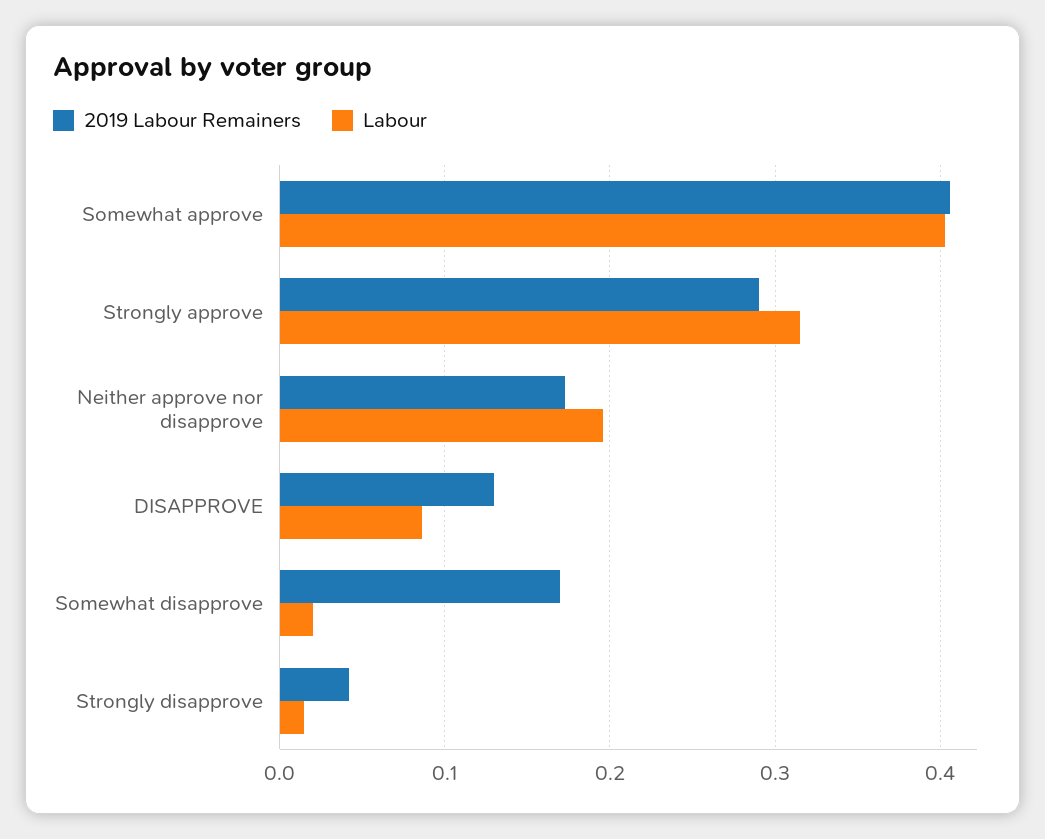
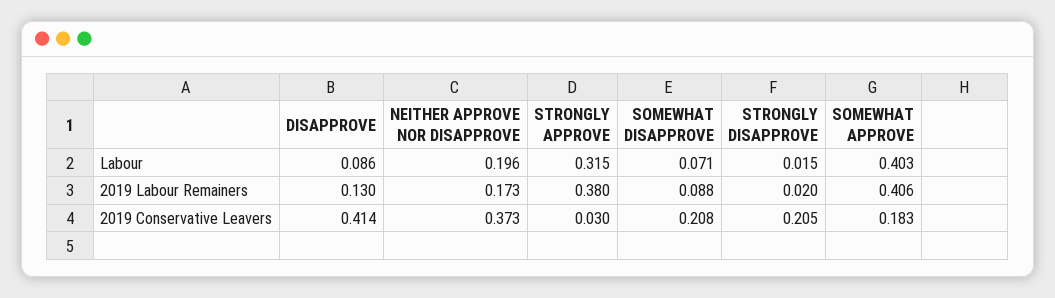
  {
    "2019 Labour Remainers": {
      "Somewhat approve": 0.406,
-     "Strongly approve": 0.29,
+     "Strongly approve": 0.38,
      "Neither approve nor disapprove": 0.173,
      "DISAPPROVE": 0.13,
-     "Somewhat disapprove": 0.17,
+     "Somewhat disapprove": 0.088,
-     "Strongly disapprove": 0.04
+     "Strongly disapprove": 0.02
    },
    "Labour": {
      "Somewhat approve": 0.403,
      "Strongly approve": 0.315,
      "Neither approve nor disapprove": 0.196,
      "DISAPPROVE": 0.086,
-     "Somewhat disapprove": 0.02,
+     "Somewhat disapprove": 0.071,
      "Strongly disapprove": 0.015
-   }
+   },
+   "2019 Conservative Leavers": {
+     "DISAPPROVE": 0.414,
+     "Neither approve nor disapprove": 0.373,
+     "Strongly approve": 0.03,
+     "Somewhat disapprove": 0.208,
+     "Strongly disapprove": 0.205,
+     "Somewhat approve": 0.183
+   }
  }

